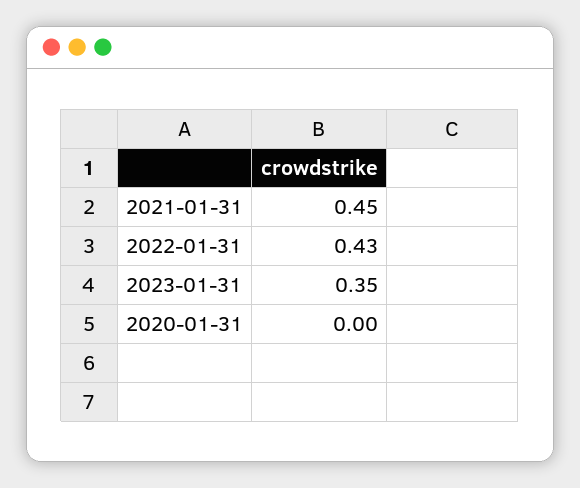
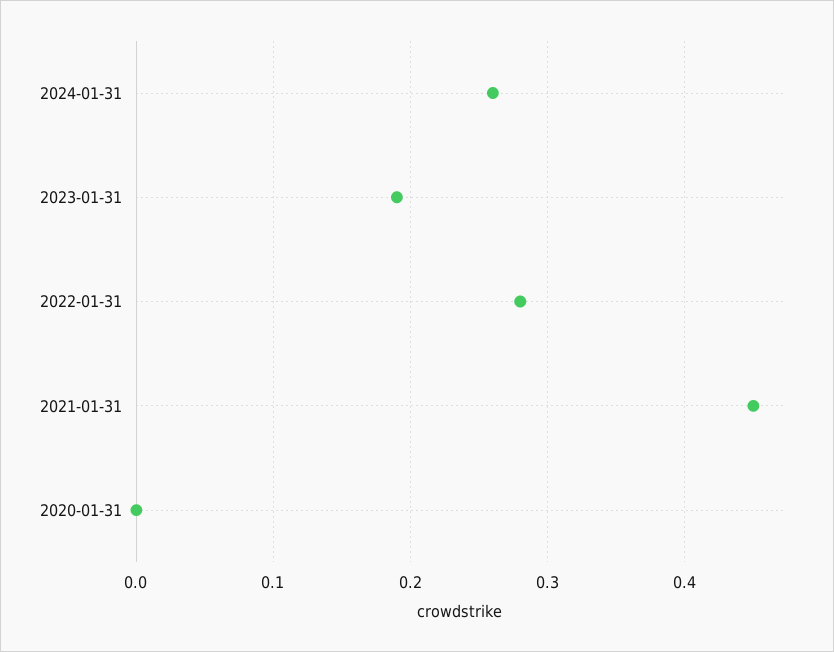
  {
    "2021-01-31": 0.45,
-   "2022-01-31": 0.43,
+   "2022-01-31": 0.28,
-   "2023-01-31": 0.35,
+   "2023-01-31": 0.19,
-   "2020-01-31": 0
+   "2020-01-31": 0,
+   "2024-01-31": 0.26
  }

